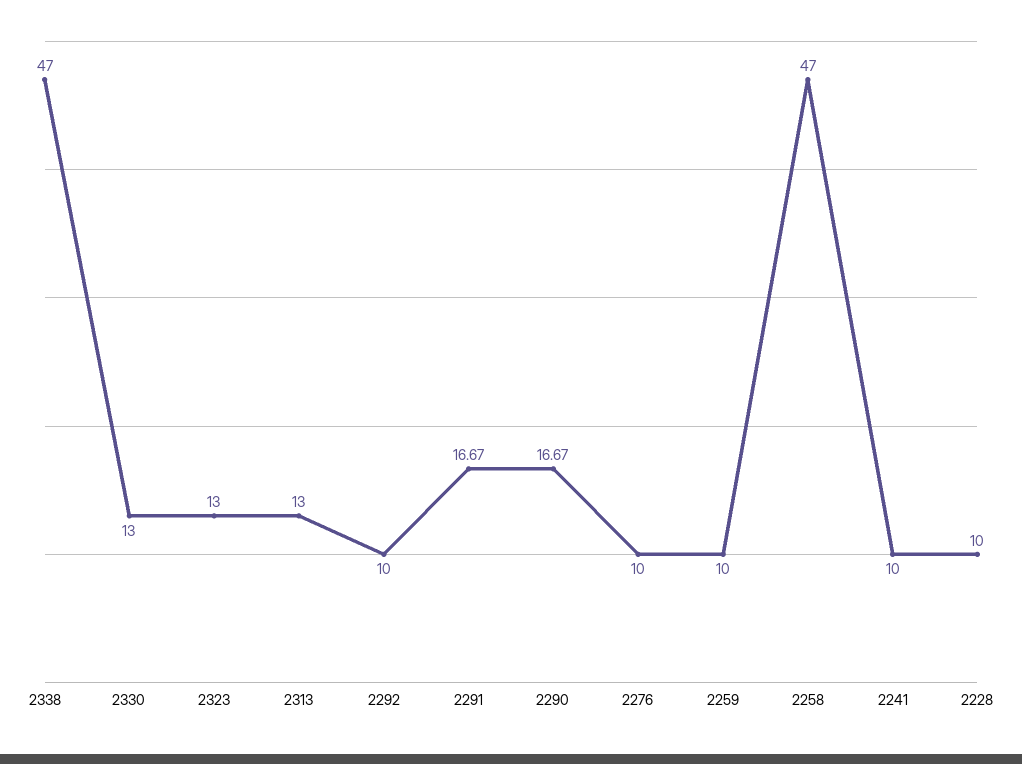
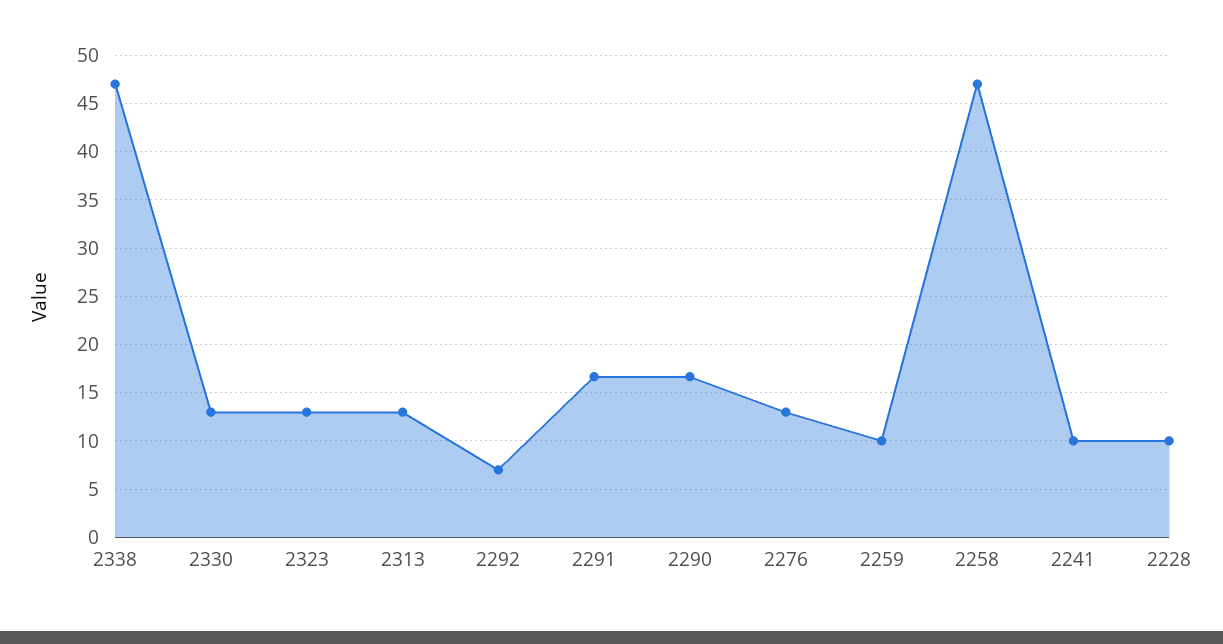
  {
    "2338": 47,
    "2330": 13,
    "2323": 13,
    "2313": 13,
-   "2292": 10,
+   "2292": 7,
    "2291": 16.67,
    "2290": 16.67,
-   "2276": 10,
+   "2276": 13,
    "2259": 10,
    "2258": 47,
    "2241": 10,
    "2228": 10
  }

